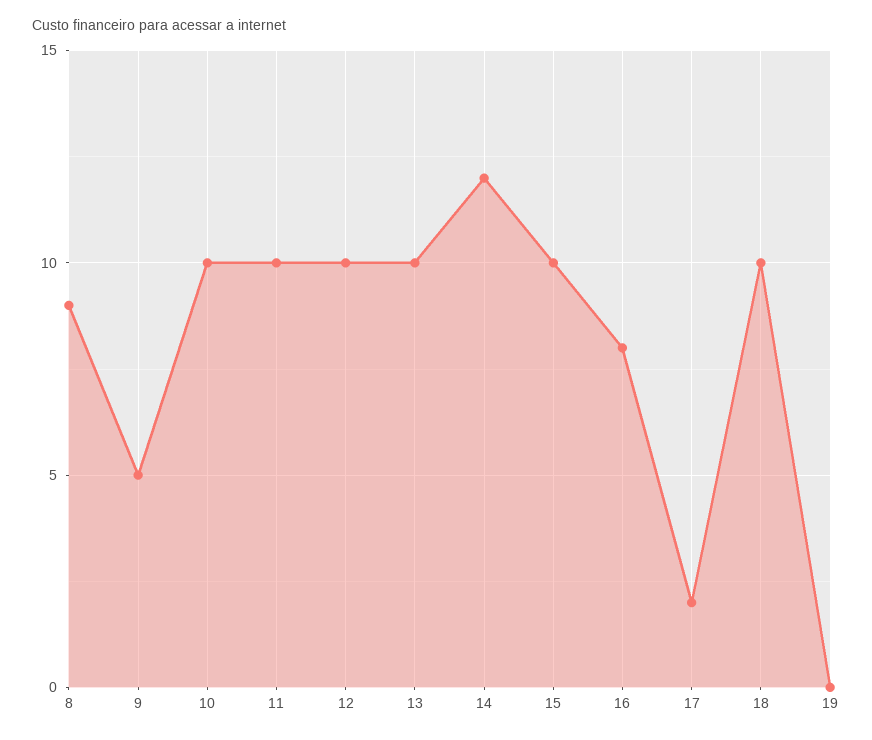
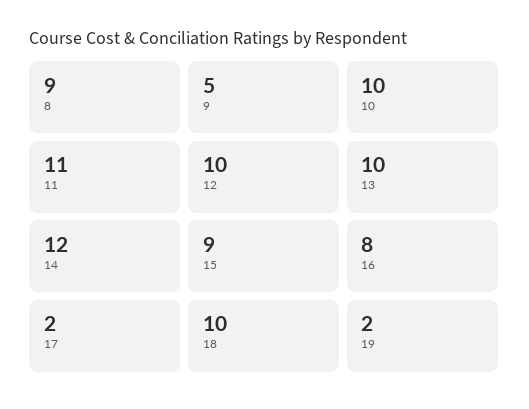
  {
    "8": 9,
    "9": 5,
    "10": 10,
-   "11": 10,
+   "11": 11,
    "12": 10,
    "13": 10,
    "14": 12,
-   "15": 10,
+   "15": 9,
    "16": 8,
    "17": 2,
    "18": 10,
-   "19": 0
+   "19": 2
  }

